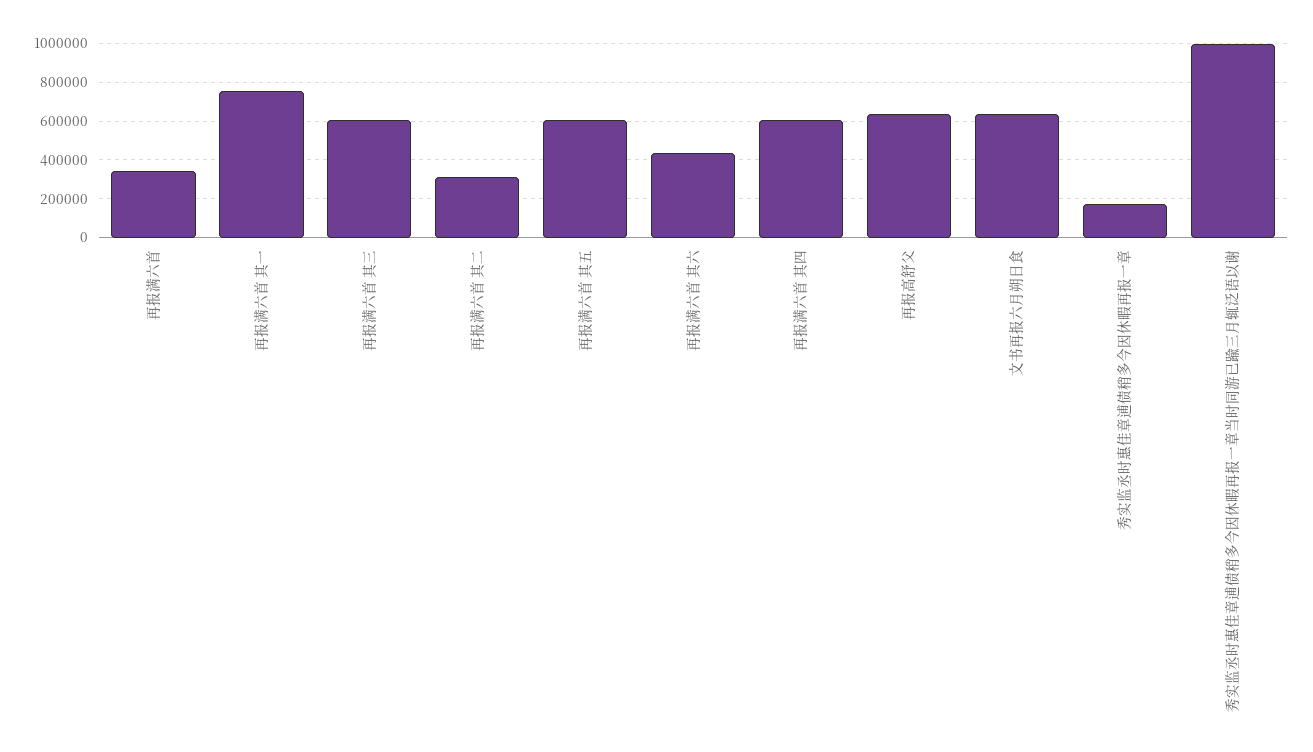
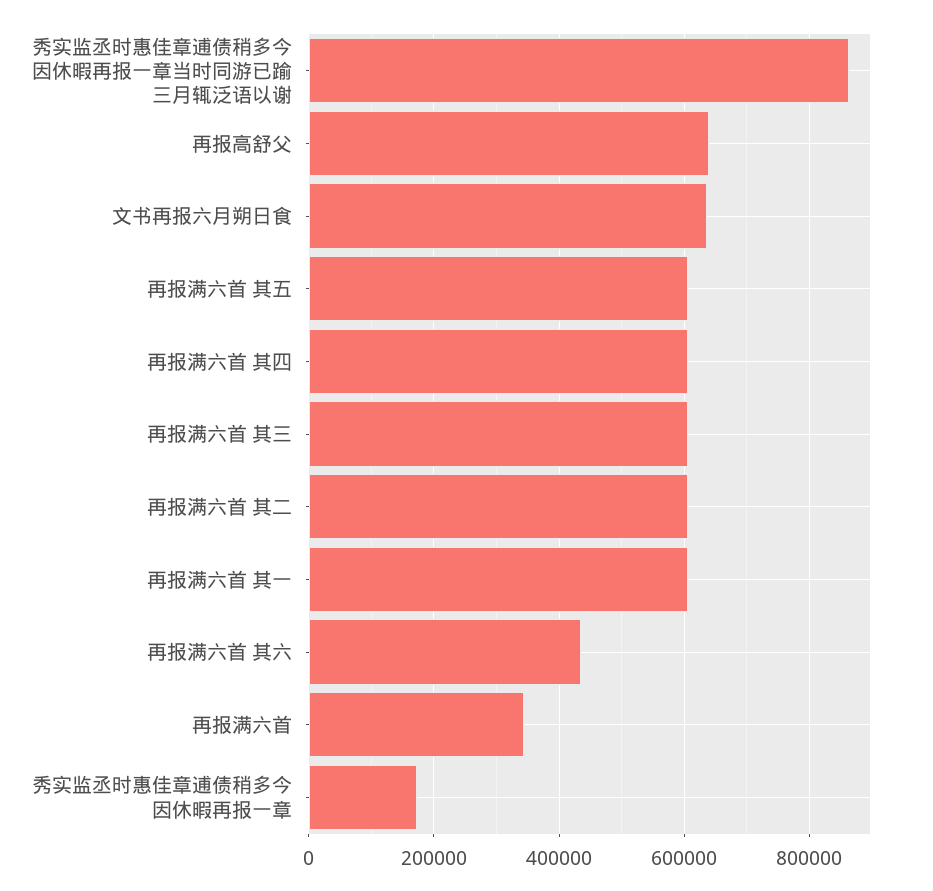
  {
    "再报满六首": 340000,
-   "再报满六首 其一": 750000,
+   "再报满六首 其一": 600000,
    "再报满六首 其三": 600000,
-   "再报满六首 其二": 300000,
+   "再报满六首 其二": 600000,
    "再报满六首 其五": 600000,
    "再报满六首 其六": 440000,
    "再报满六首 其四": 600000,
    "再报高舒父": 640000,
    "文书再报六月朔日食": 640000,
    "秀实监丞时惠佳章逋债稍多今因休暇再报一章": 180000,
-   "秀实监丞时惠佳章逋债稍多今因休暇再报一章当时同游已踰三月辄泛语以谢": 1000000
+   "秀实监丞时惠佳章逋债稍多今因休暇再报一章当时同游已踰三月辄泛语以谢": 860000
  }

